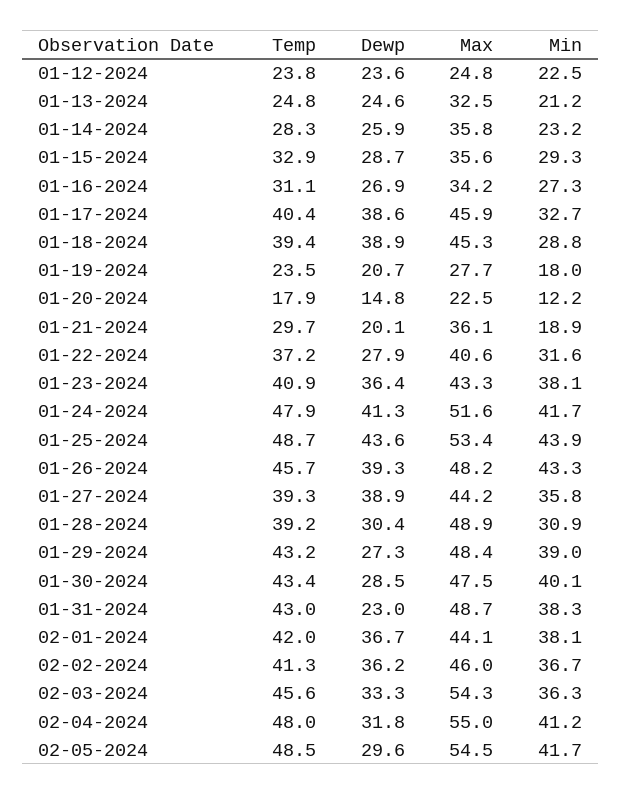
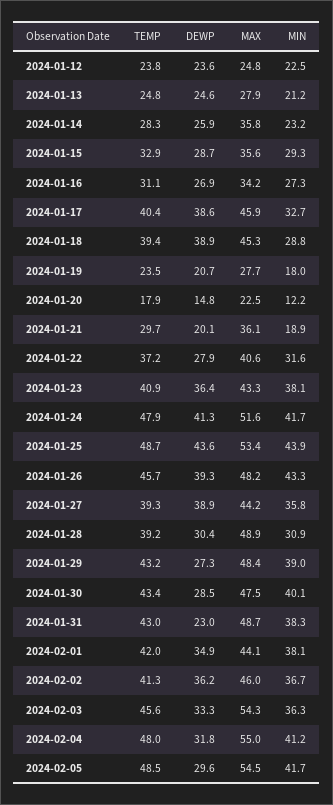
  {
    "Temp": {
      "01-12-2024": 23.8,
      "01-13-2024": 24.8,
      "01-14-2024": 28.3,
      "01-15-2024": 32.9,
      "01-16-2024": 31.1,
      "01-17-2024": 40.4,
      "01-18-2024": 39.4,
      "01-19-2024": 23.5,
      "01-20-2024": 17.9,
      "01-21-2024": 29.7,
      "01-22-2024": 37.2,
      "01-23-2024": 40.9,
      "01-24-2024": 47.9,
      "01-25-2024": 48.7,
      "01-26-2024": 45.7,
      "01-27-2024": 39.3,
      "01-28-2024": 39.2,
      "01-29-2024": 43.2,
      "01-30-2024": 43.4,
      "01-31-2024": 43,
      "02-01-2024": 42,
      "02-02-2024": 41.3,
      "02-03-2024": 45.6,
      "02-04-2024": 48,
      "02-05-2024": 48.5
    },
    "Dewp": {
      "01-12-2024": 23.6,
      "01-13-2024": 24.6,
      "01-14-2024": 25.9,
      "01-15-2024": 28.7,
      "01-16-2024": 26.9,
      "01-17-2024": 38.6,
      "01-18-2024": 38.9,
      "01-19-2024": 20.7,
      "01-20-2024": 14.8,
      "01-21-2024": 20.1,
      "01-22-2024": 27.9,
      "01-23-2024": 36.4,
      "01-24-2024": 41.3,
      "01-25-2024": 43.6,
      "01-26-2024": 39.3,
      "01-27-2024": 38.9,
      "01-28-2024": 30.4,
      "01-29-2024": 27.3,
      "01-30-2024": 28.5,
      "01-31-2024": 23,
-     "02-01-2024": 36.7,
+     "02-01-2024": 34.9,
      "02-02-2024": 36.2,
      "02-03-2024": 33.3,
      "02-04-2024": 31.8,
      "02-05-2024": 29.6
    },
    "Max": {
      "01-12-2024": 24.8,
-     "01-13-2024": 32.5,
+     "01-13-2024": 27.9,
      "01-14-2024": 35.8,
      "01-15-2024": 35.6,
      "01-16-2024": 34.2,
      "01-17-2024": 45.9,
      "01-18-2024": 45.3,
      "01-19-2024": 27.7,
      "01-20-2024": 22.5,
      "01-21-2024": 36.1,
      "01-22-2024": 40.6,
      "01-23-2024": 43.3,
      "01-24-2024": 51.6,
      "01-25-2024": 53.4,
      "01-26-2024": 48.2,
      "01-27-2024": 44.2,
      "01-28-2024": 48.9,
      "01-29-2024": 48.4,
      "01-30-2024": 47.5,
      "01-31-2024": 48.7,
      "02-01-2024": 44.1,
      "02-02-2024": 46,
      "02-03-2024": 54.3,
      "02-04-2024": 55,
      "02-05-2024": 54.5
    },
    "Min": {
      "01-12-2024": 22.5,
      "01-13-2024": 21.2,
      "01-14-2024": 23.2,
      "01-15-2024": 29.3,
      "01-16-2024": 27.3,
      "01-17-2024": 32.7,
      "01-18-2024": 28.8,
      "01-19-2024": 18,
      "01-20-2024": 12.2,
      "01-21-2024": 18.9,
      "01-22-2024": 31.6,
      "01-23-2024": 38.1,
      "01-24-2024": 41.7,
      "01-25-2024": 43.9,
      "01-26-2024": 43.3,
      "01-27-2024": 35.8,
      "01-28-2024": 30.9,
      "01-29-2024": 39,
      "01-30-2024": 40.1,
      "01-31-2024": 38.3,
      "02-01-2024": 38.1,
      "02-02-2024": 36.7,
      "02-03-2024": 36.3,
      "02-04-2024": 41.2,
      "02-05-2024": 41.7
    }
  }

